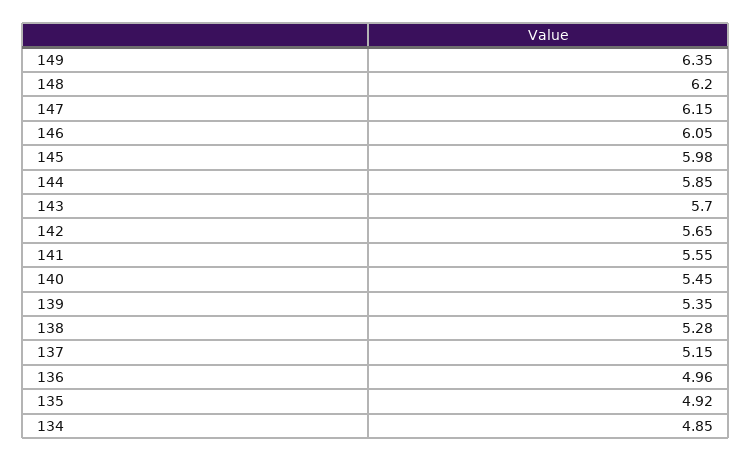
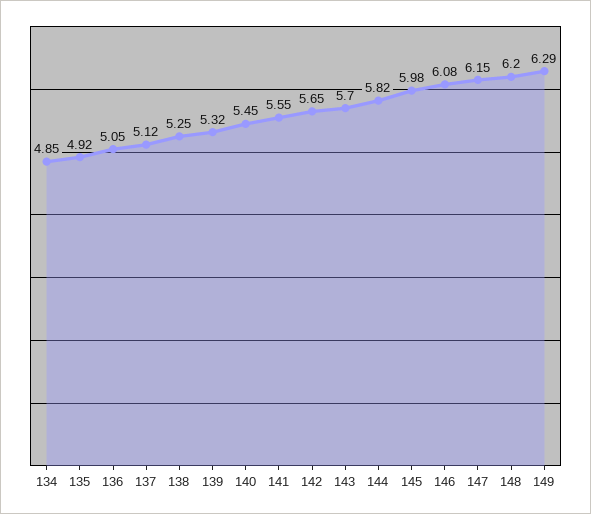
  {
-   "149": 6.35,
+   "149": 6.29,
    "148": 6.2,
    "147": 6.15,
-   "146": 6.05,
+   "146": 6.08,
    "145": 5.98,
-   "144": 5.85,
+   "144": 5.82,
    "143": 5.7,
    "142": 5.65,
    "141": 5.55,
    "140": 5.45,
-   "139": 5.35,
+   "139": 5.32,
-   "138": 5.28,
+   "138": 5.25,
-   "137": 5.15,
+   "137": 5.12,
-   "136": 4.96,
+   "136": 5.05,
    "135": 4.92,
    "134": 4.85
  }

